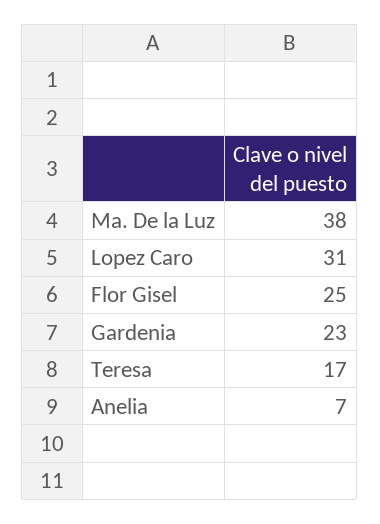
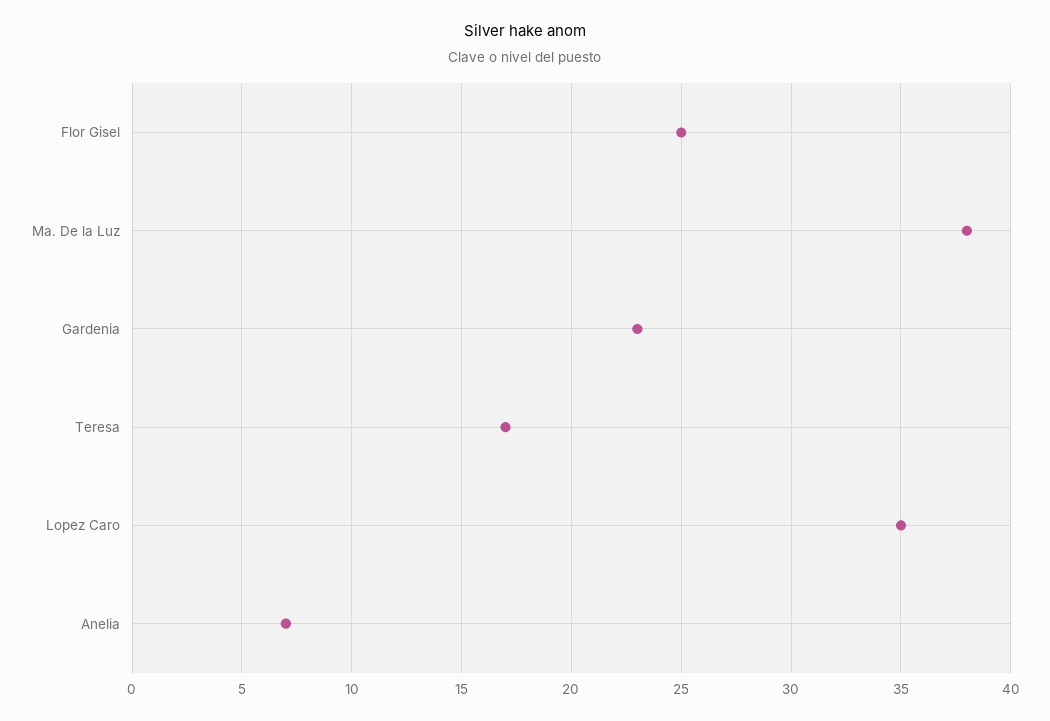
  {
    "Ma. De la Luz": 38,
-   "Lopez Caro": 31,
+   "Lopez Caro": 35,
    "Flor Gisel": 25,
    "Gardenia": 23,
    "Teresa": 17,
    "Anelia": 7
  }

